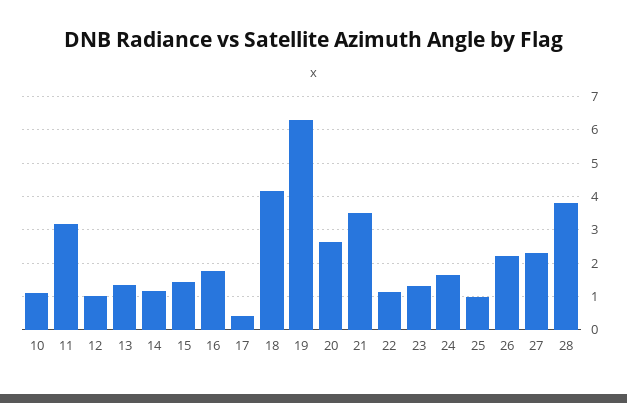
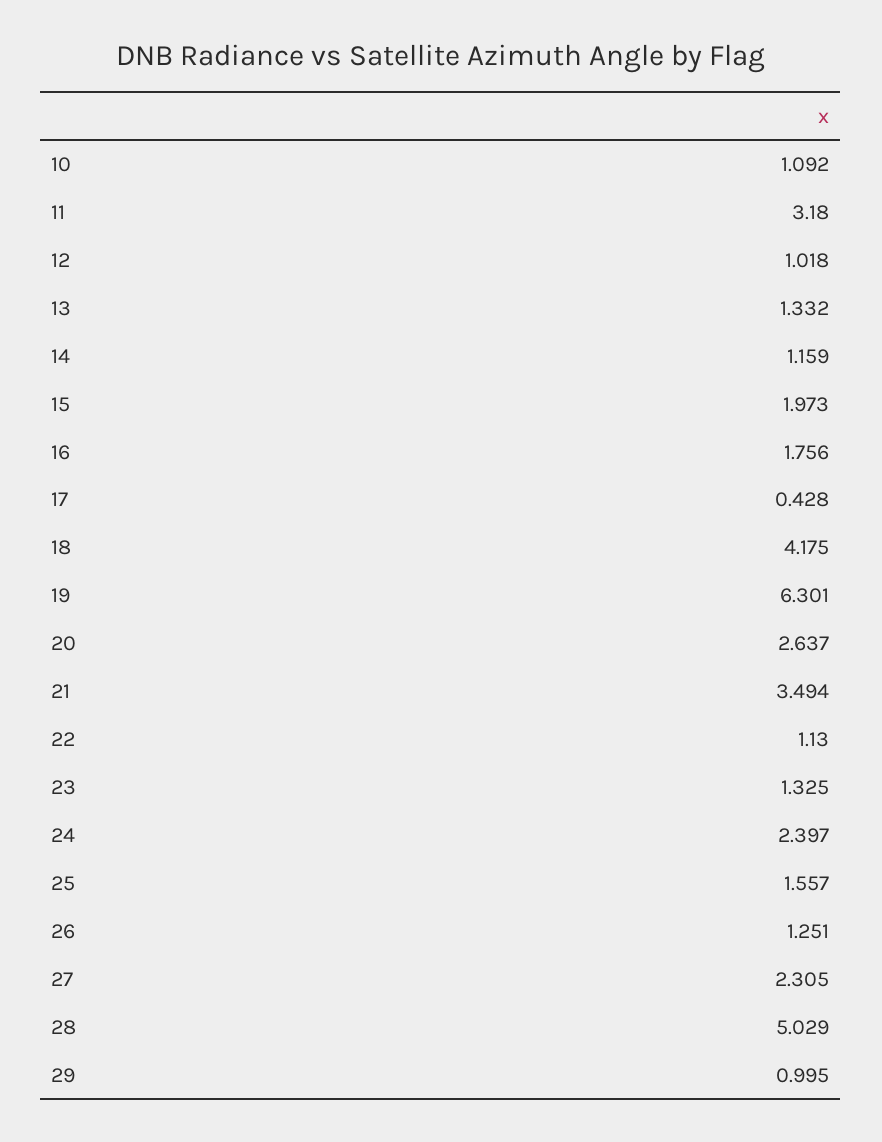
  {
    "10": 1.092,
    "11": 3.18,
    "12": 1.018,
    "13": 1.332,
    "14": 1.159,
-   "15": 1.4,
+   "15": 1.973,
    "16": 1.756,
    "17": 0.428,
    "18": 4.175,
    "19": 6.301,
    "20": 2.637,
    "21": 3.494,
    "22": 1.13,
    "23": 1.325,
-   "24": 1.6,
+   "24": 2.397,
-   "25": 1,
+   "25": 1.557,
-   "26": 2.2,
+   "26": 1.251,
    "27": 2.305,
-   "28": 3.8
+   "28": 5.029,
+   "29": 0.995
  }

